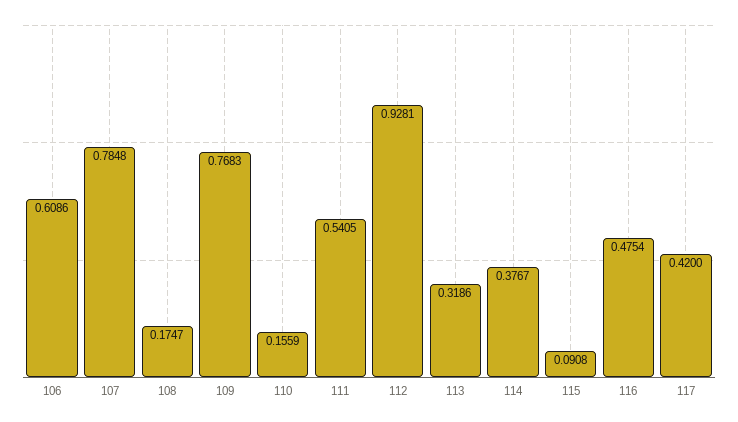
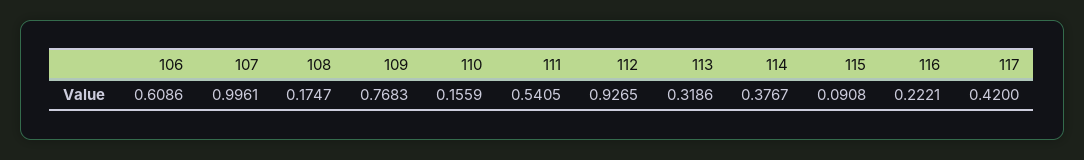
  {
    "106": 0.6086,
-   "107": 0.7848,
+   "107": 0.9961,
    "108": 0.1747,
    "109": 0.7683,
    "110": 0.1559,
    "111": 0.5405,
-   "112": 0.9281,
+   "112": 0.9265,
    "113": 0.3186,
    "114": 0.3767,
    "115": 0.0908,
-   "116": 0.4754,
+   "116": 0.2221,
    "117": 0.42
  }

